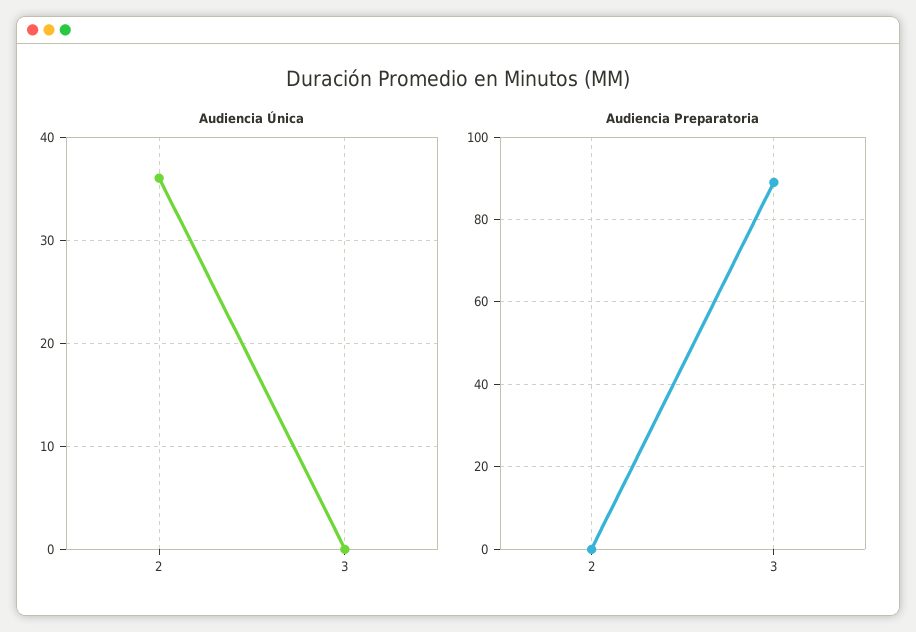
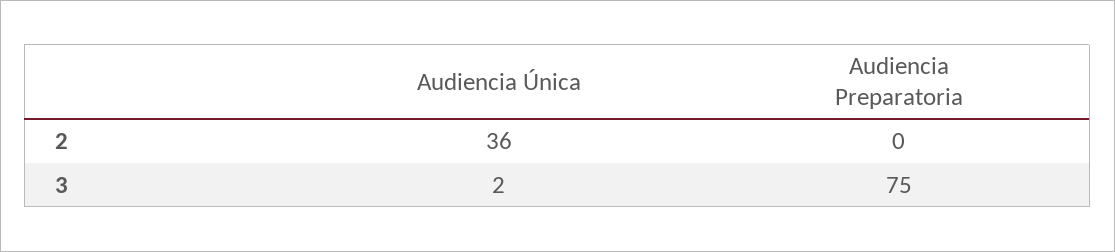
  {
    "Audiencia Única": {
      "2": 36,
-     "3": 0
+     "3": 2
    },
    "Audiencia Preparatoria": {
      "2": 0,
-     "3": 90
+     "3": 75
    }
  }

